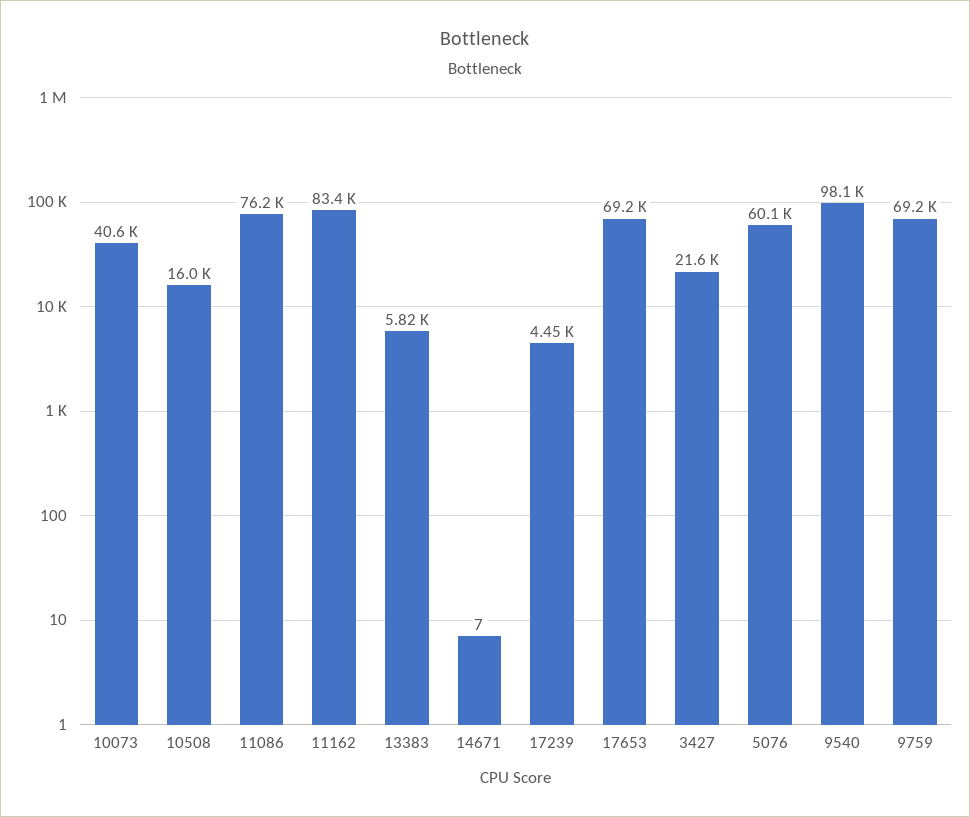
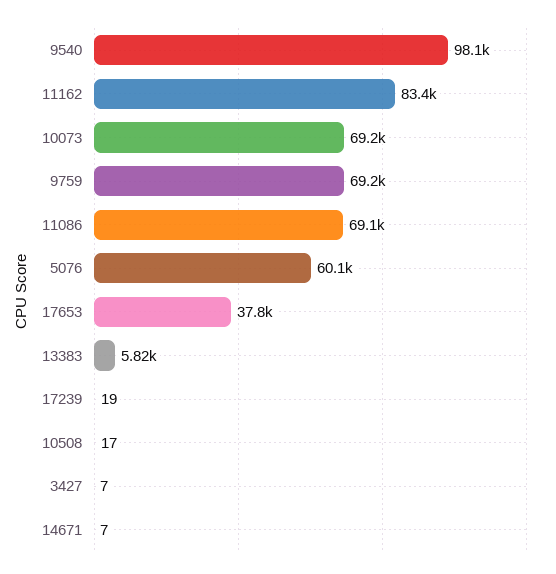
  {
-   "10073": 40600,
+   "10073": 69200,
-   "10508": 16000,
+   "10508": 17,
-   "11086": 76200,
+   "11086": 69100,
    "11162": 83400,
    "13383": 5820,
    "14671": 7,
-   "17239": 4450,
+   "17239": 19,
-   "17653": 69200,
+   "17653": 37800,
-   "3427": 21600,
+   "3427": 7,
    "5076": 60100,
    "9540": 98100,
    "9759": 69200
  }

